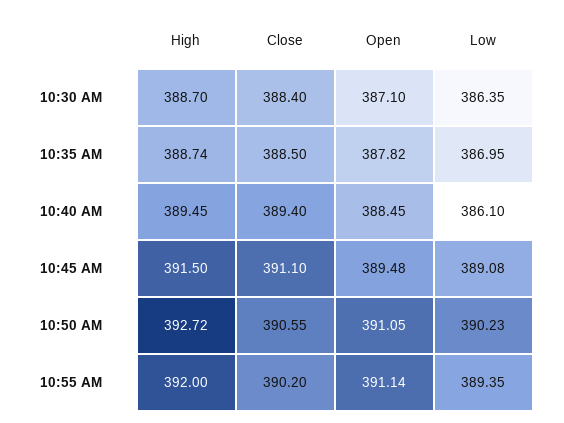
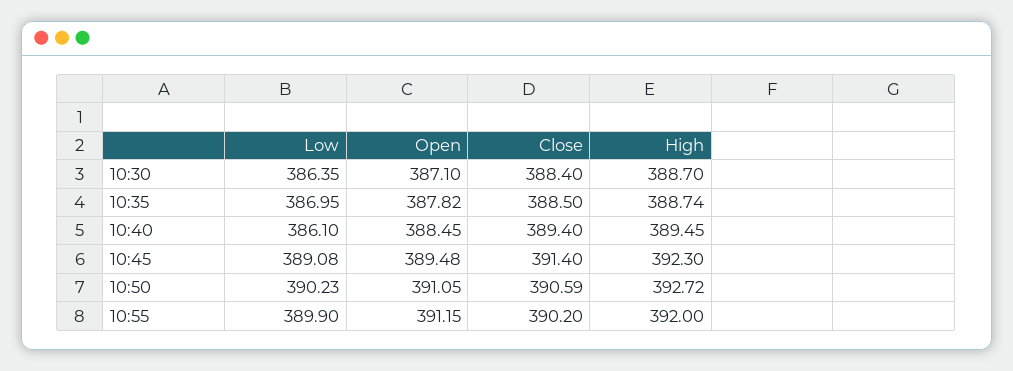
  {
    "High": {
      "10:30 AM": 388.7,
      "10:35 AM": 388.74,
      "10:40 AM": 389.45,
-     "10:45 AM": 391.5,
+     "10:45 AM": 392.3,
      "10:50 AM": 392.72,
      "10:55 AM": 392
    },
    "Close": {
      "10:30 AM": 388.4,
      "10:35 AM": 388.5,
      "10:40 AM": 389.4,
-     "10:45 AM": 391.1,
+     "10:45 AM": 391.4,
-     "10:50 AM": 390.55,
+     "10:50 AM": 390.59,
      "10:55 AM": 390.2
    },
    "Open": {
      "10:30 AM": 387.1,
      "10:35 AM": 387.82,
      "10:40 AM": 388.45,
      "10:45 AM": 389.48,
      "10:50 AM": 391.05,
-     "10:55 AM": 391.14
+     "10:55 AM": 391.15
    },
    "Low": {
      "10:30 AM": 386.35,
      "10:35 AM": 386.95,
      "10:40 AM": 386.1,
      "10:45 AM": 389.08,
      "10:50 AM": 390.23,
-     "10:55 AM": 389.35
+     "10:55 AM": 389.9
    }
  }

